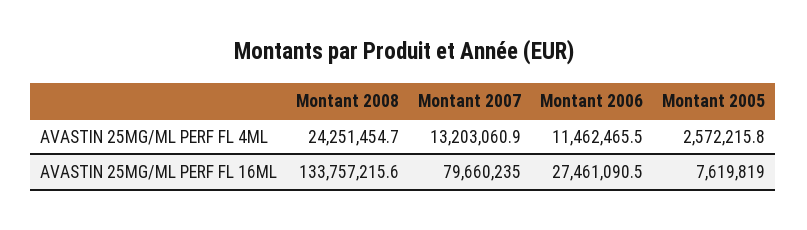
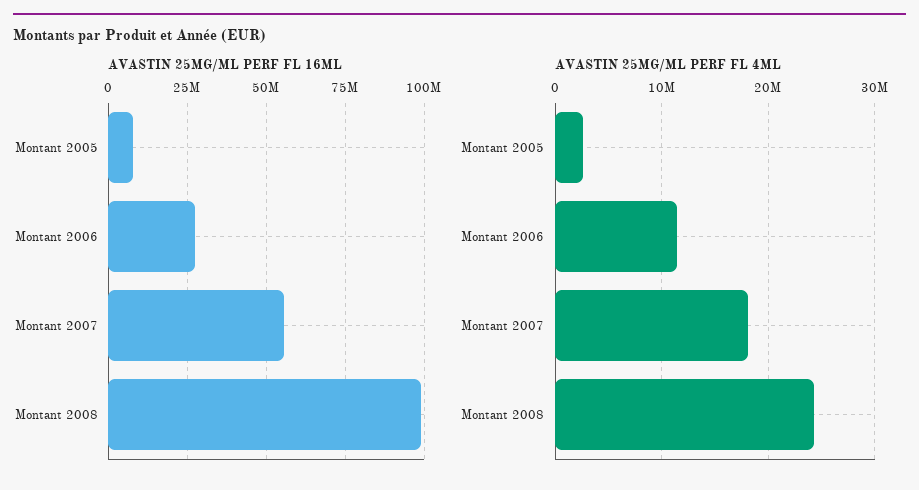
  {
    "AVASTIN 25MG/ML PERF FL 4ML": {
      "Montant 2008": 24251454.7,
-     "Montant 2007": 13203060.9,
+     "Montant 2007": 18000000,
      "Montant 2006": 11462465.5,
      "Montant 2005": 2572215.8
    },
    "AVASTIN 25MG/ML PERF FL 16ML": {
-     "Montant 2008": 133757215.6,
+     "Montant 2008": 100000000,
-     "Montant 2007": 79660235,
+     "Montant 2007": 55000000,
      "Montant 2006": 27461090.5,
      "Montant 2005": 7619819
    }
  }

